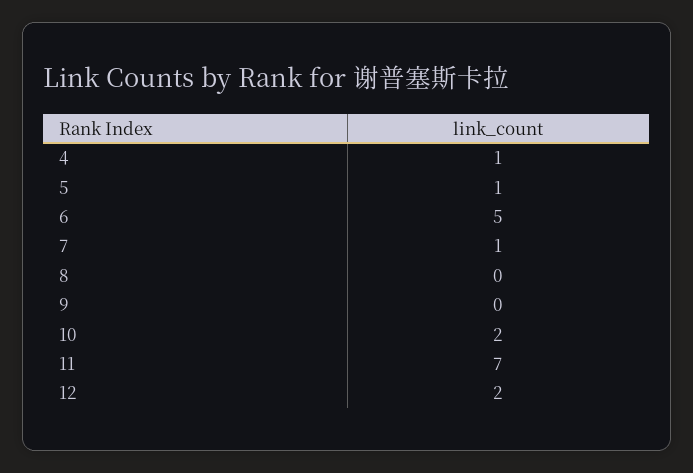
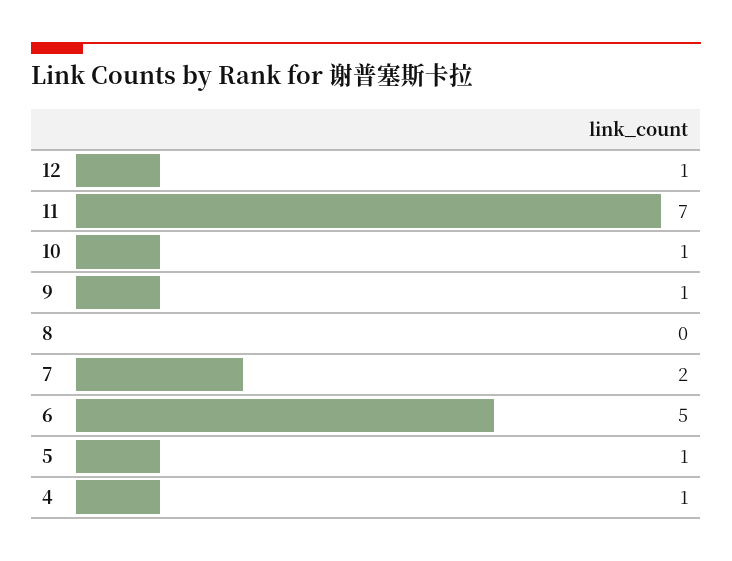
  {
    "4": 1,
    "5": 1,
    "6": 5,
-   "7": 1,
+   "7": 2,
    "8": 0,
-   "9": 0,
+   "9": 1,
-   "10": 2,
+   "10": 1,
    "11": 7,
-   "12": 2
+   "12": 1
  }

